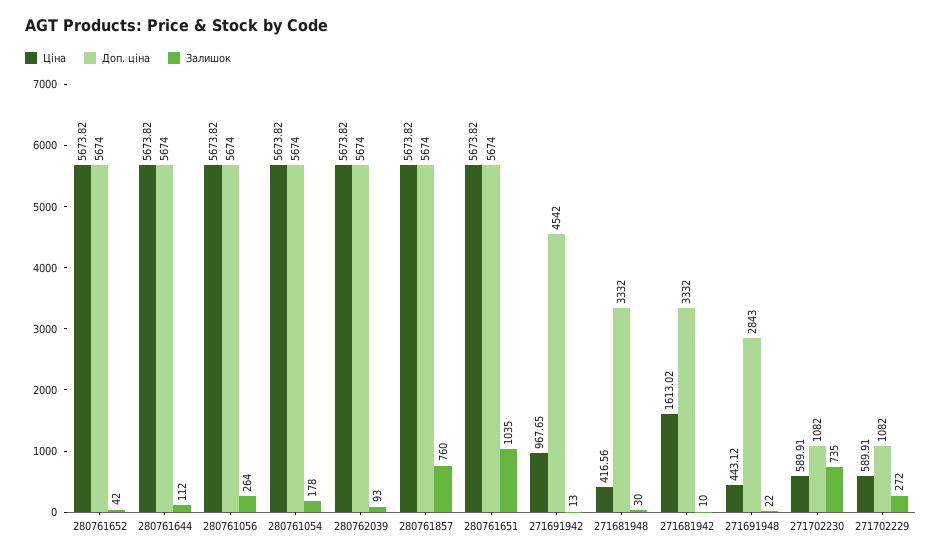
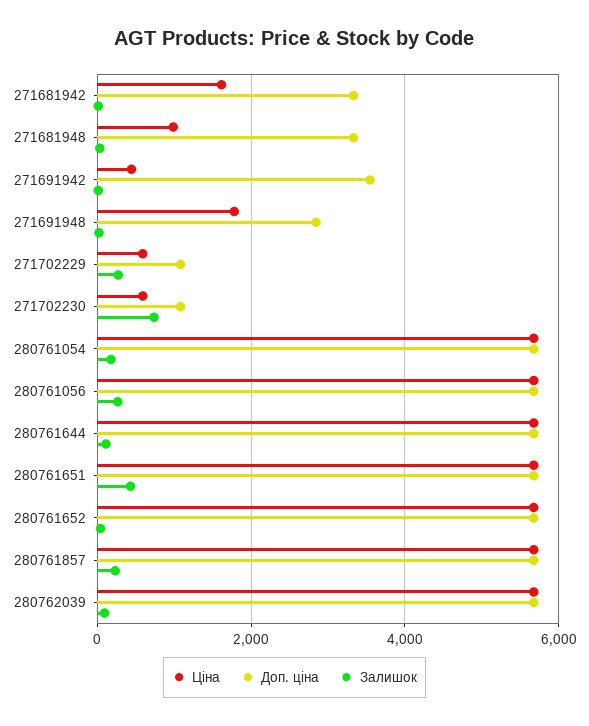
  {
    "Ціна": {
      "280761652": 5673.82,
      "280761644": 5673.82,
      "280761056": 5673.82,
      "280761054": 5673.82,
      "280762039": 5673.82,
      "280761857": 5673.82,
      "280761651": 5673.82,
-     "271691942": 967.65,
+     "271691942": 400,
-     "271681948": 416.56,
+     "271681948": 1000,
      "271681942": 1613.02,
-     "271691948": 443.12,
+     "271691948": 1800,
      "271702230": 589.91,
      "271702229": 589.91
    },
    "Доп. ціна": {
      "280761652": 5674,
      "280761644": 5674,
      "280761056": 5674,
      "280761054": 5674,
      "280762039": 5674,
      "280761857": 5674,
      "280761651": 5674,
-     "271691942": 4542,
+     "271691942": 3600,
      "271681948": 3332,
      "271681942": 3332,
      "271691948": 2843,
      "271702230": 1082,
      "271702229": 1082
    },
    "Залишок": {
      "280761652": 42,
      "280761644": 112,
      "280761056": 264,
      "280761054": 178,
      "280762039": 93,
-     "280761857": 760,
+     "280761857": 200,
-     "280761651": 1035,
+     "280761651": 400,
      "271691942": 13,
      "271681948": 30,
      "271681942": 10,
      "271691948": 22,
      "271702230": 735,
      "271702229": 272
    }
  }

